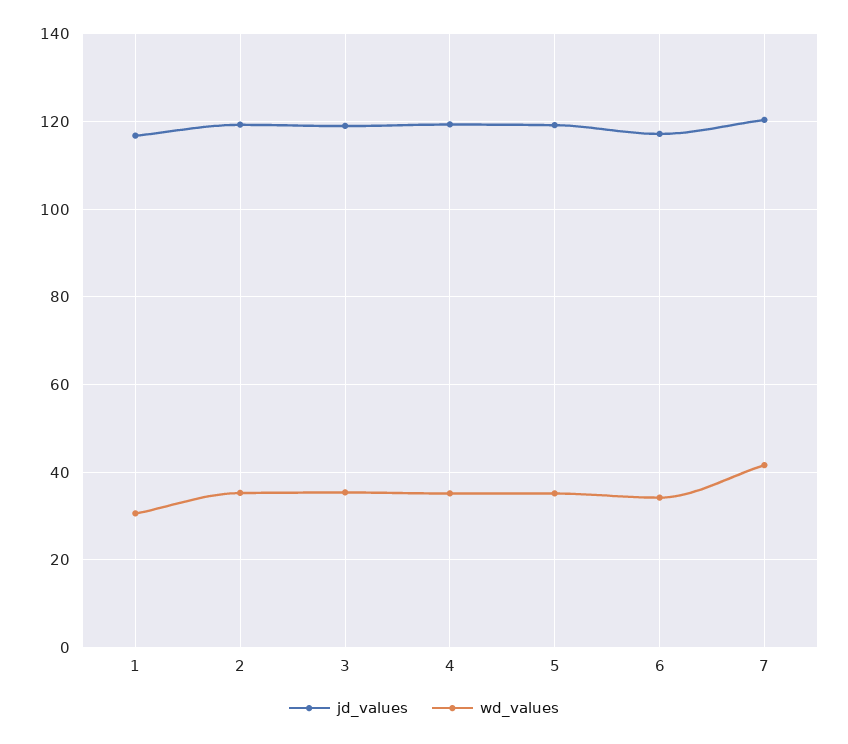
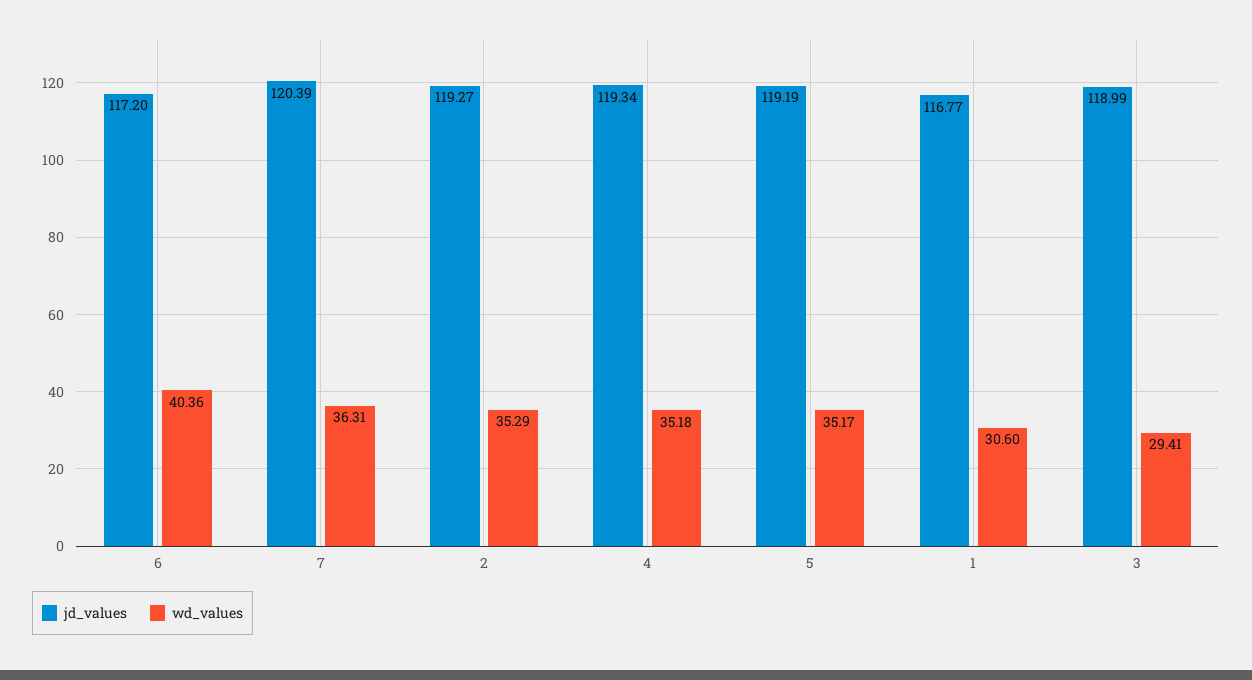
  {
    "jd_values": {
      "1": 116.77,
      "2": 119.27,
      "3": 118.99,
      "4": 119.34,
      "5": 119.19,
      "6": 117.2,
      "7": 120.39
    },
    "wd_values": {
      "1": 30.6,
      "2": 35.29,
-     "3": 36,
+     "3": 29.41,
      "4": 35.18,
      "5": 35.17,
-     "6": 34,
+     "6": 40.36,
-     "7": 42
+     "7": 36.31
    }
  }

